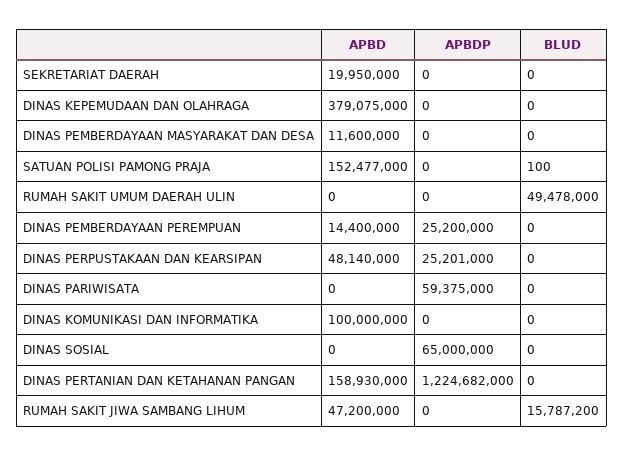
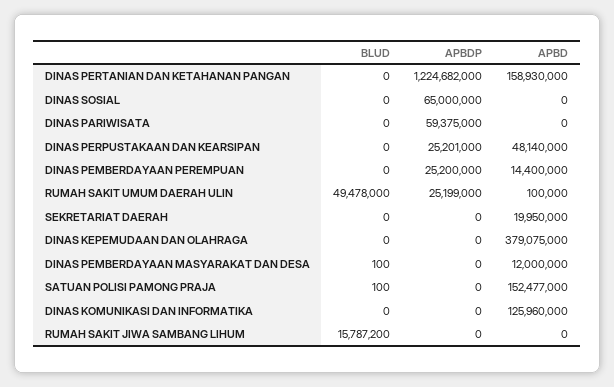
  {
    "APBD": {
      "SEKRETARIAT DAERAH": 19950000,
      "DINAS KEPEMUDAAN DAN OLAHRAGA": 379075000,
-     "DINAS PEMBERDAYAAN MASYARAKAT DAN DESA": 11600000,
+     "DINAS PEMBERDAYAAN MASYARAKAT DAN DESA": 12000000,
      "SATUAN POLISI PAMONG PRAJA": 152477000,
-     "RUMAH SAKIT UMUM DAERAH ULIN": 0,
+     "RUMAH SAKIT UMUM DAERAH ULIN": 100000,
      "DINAS PEMBERDAYAAN PEREMPUAN": 14400000,
      "DINAS PERPUSTAKAAN DAN KEARSIPAN": 48140000,
      "DINAS PARIWISATA": 0,
-     "DINAS KOMUNIKASI DAN INFORMATIKA": 100000000,
+     "DINAS KOMUNIKASI DAN INFORMATIKA": 125960000,
      "DINAS SOSIAL": 0,
      "DINAS PERTANIAN DAN KETAHANAN PANGAN": 158930000,
-     "RUMAH SAKIT JIWA SAMBANG LIHUM": 47200000
+     "RUMAH SAKIT JIWA SAMBANG LIHUM": 0
    },
    "APBDP": {
      "SEKRETARIAT DAERAH": 0,
      "DINAS KEPEMUDAAN DAN OLAHRAGA": 0,
      "DINAS PEMBERDAYAAN MASYARAKAT DAN DESA": 0,
      "SATUAN POLISI PAMONG PRAJA": 0,
-     "RUMAH SAKIT UMUM DAERAH ULIN": 0,
+     "RUMAH SAKIT UMUM DAERAH ULIN": 25199000,
      "DINAS PEMBERDAYAAN PEREMPUAN": 25200000,
      "DINAS PERPUSTAKAAN DAN KEARSIPAN": 25201000,
      "DINAS PARIWISATA": 59375000,
      "DINAS KOMUNIKASI DAN INFORMATIKA": 0,
      "DINAS SOSIAL": 65000000,
      "DINAS PERTANIAN DAN KETAHANAN PANGAN": 1224682000,
      "RUMAH SAKIT JIWA SAMBANG LIHUM": 0
    },
    "BLUD": {
      "SEKRETARIAT DAERAH": 0,
      "DINAS KEPEMUDAAN DAN OLAHRAGA": 0,
-     "DINAS PEMBERDAYAAN MASYARAKAT DAN DESA": 0,
+     "DINAS PEMBERDAYAAN MASYARAKAT DAN DESA": 100,
      "SATUAN POLISI PAMONG PRAJA": 100,
      "RUMAH SAKIT UMUM DAERAH ULIN": 49478000,
      "DINAS PEMBERDAYAAN PEREMPUAN": 0,
      "DINAS PERPUSTAKAAN DAN KEARSIPAN": 0,
      "DINAS PARIWISATA": 0,
      "DINAS KOMUNIKASI DAN INFORMATIKA": 0,
      "DINAS SOSIAL": 0,
      "DINAS PERTANIAN DAN KETAHANAN PANGAN": 0,
      "RUMAH SAKIT JIWA SAMBANG LIHUM": 15787200
    }
  }

